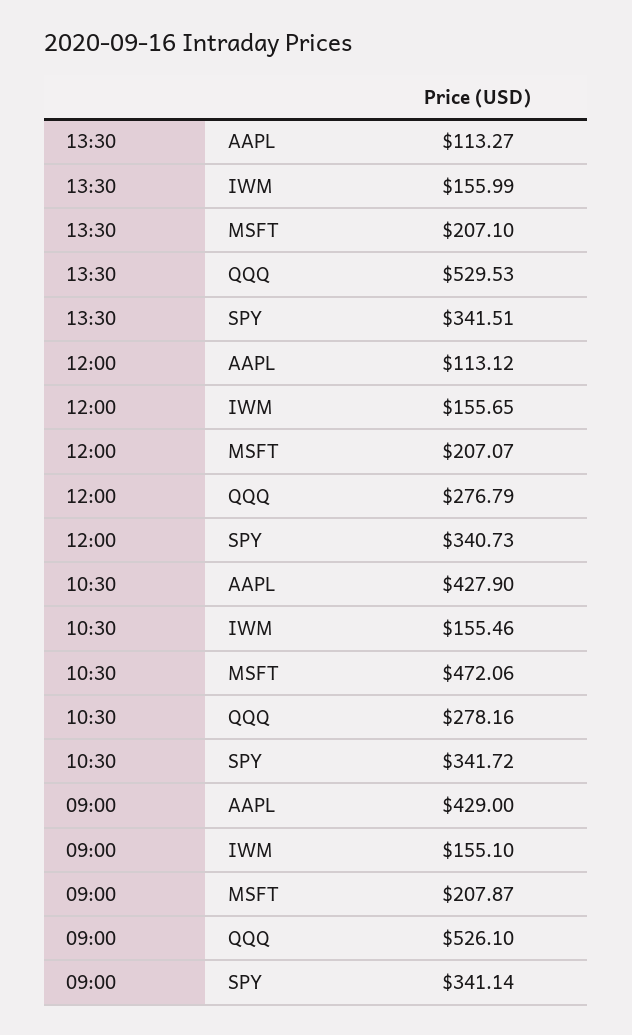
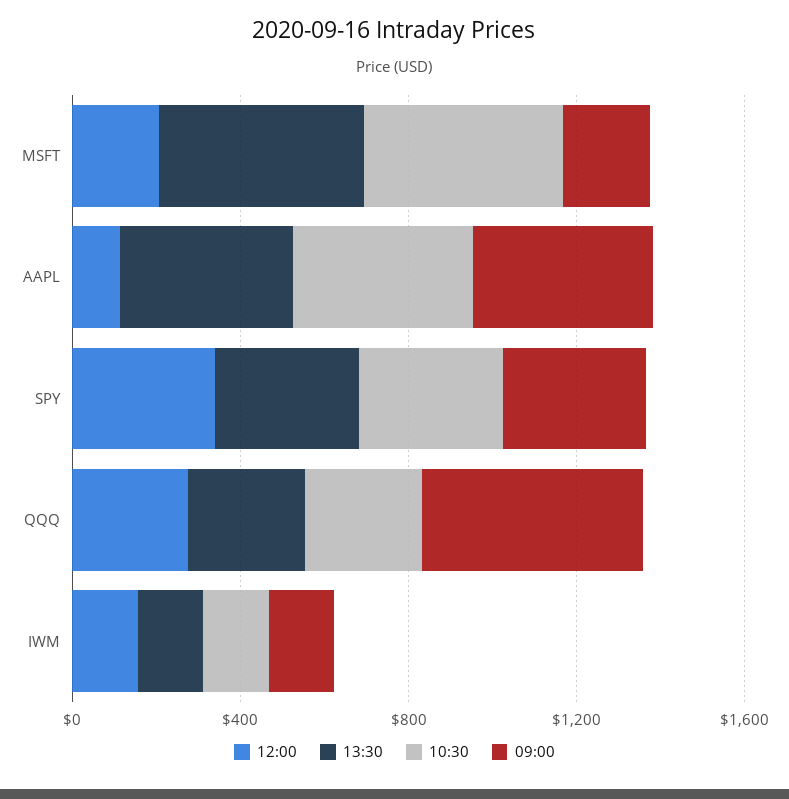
  {
    "13:30": {
-     "AAPL": 113.27,
+     "AAPL": 400,
      "IWM": 155.99,
-     "MSFT": 207.1,
+     "MSFT": 500,
-     "QQQ": 529.53,
+     "QQQ": 300,
      "SPY": 341.51
    },
    "12:00": {
      "AAPL": 113.12,
      "IWM": 155.65,
      "MSFT": 207.07,
      "QQQ": 276.79,
      "SPY": 340.73
    },
    "10:30": {
      "AAPL": 427.9,
      "IWM": 155.46,
      "MSFT": 472.06,
      "QQQ": 278.16,
      "SPY": 341.72
    },
    "09:00": {
      "AAPL": 429,
      "IWM": 155.1,
      "MSFT": 207.87,
      "QQQ": 526.1,
      "SPY": 341.14
    }
  }

